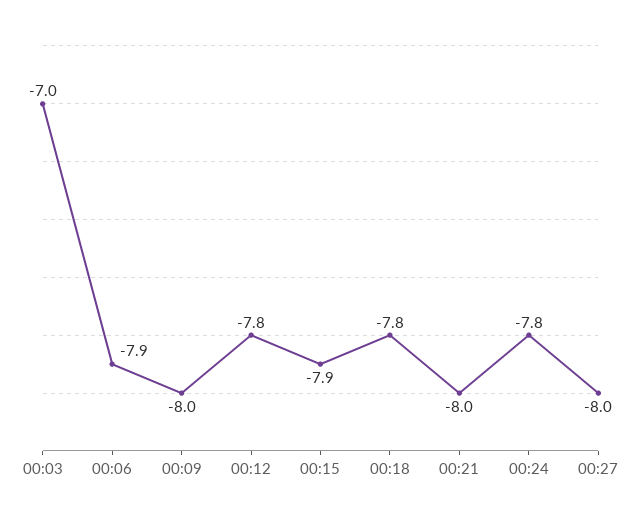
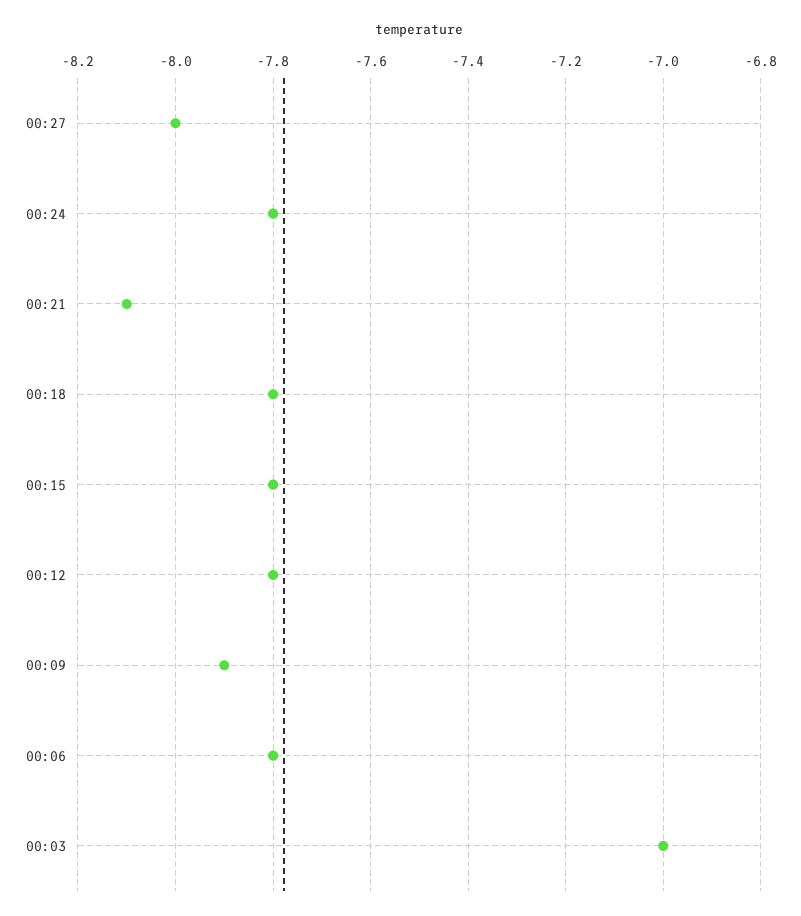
  {
    "00:03": -7,
-   "00:06": -7.9,
+   "00:06": -7.8,
-   "00:09": -8,
+   "00:09": -7.9,
    "00:12": -7.8,
-   "00:15": -7.9,
+   "00:15": -7.8,
    "00:18": -7.8,
-   "00:21": -8,
+   "00:21": -8.1,
    "00:24": -7.8,
    "00:27": -8
  }

